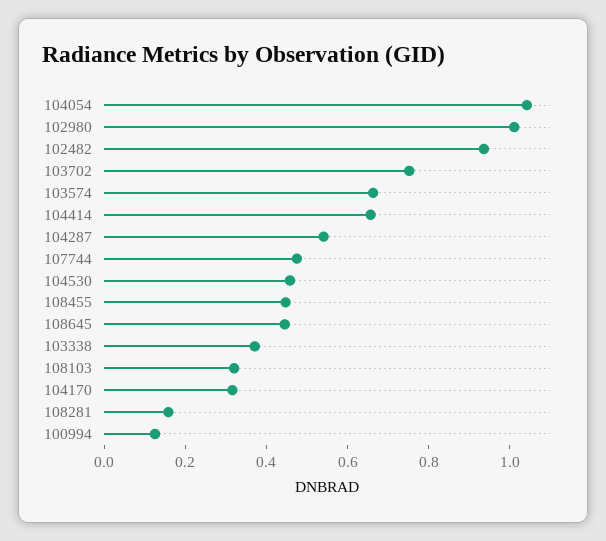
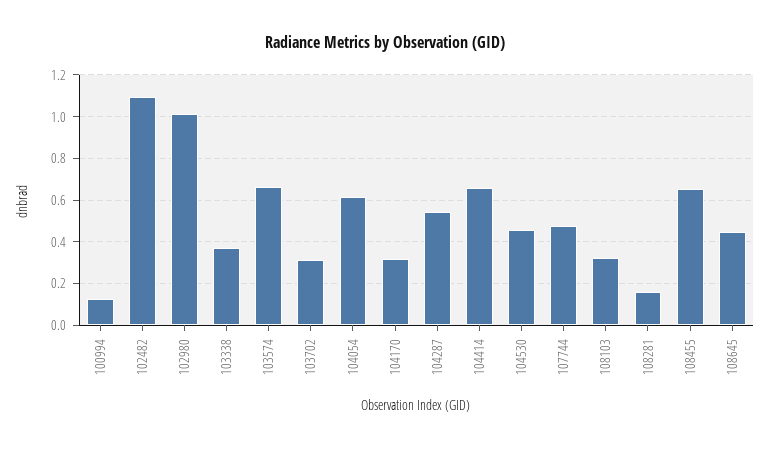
  {
-   "104054": 1.05,
+   "104054": 0.6,
    "102980": 1,
-   "102482": 0.95,
+   "102482": 1.1,
-   "103702": 0.75,
+   "103702": 0.3,
    "103574": 0.65,
    "104414": 0.65,
    "104287": 0.55,
    "107744": 0.5,
    "104530": 0.45,
-   "108455": 0.45,
+   "108455": 0.65,
    "108645": 0.45,
    "103338": 0.35,
    "108103": 0.3,
    "104170": 0.3,
    "108281": 0.15,
    "100994": 0.15
  }

